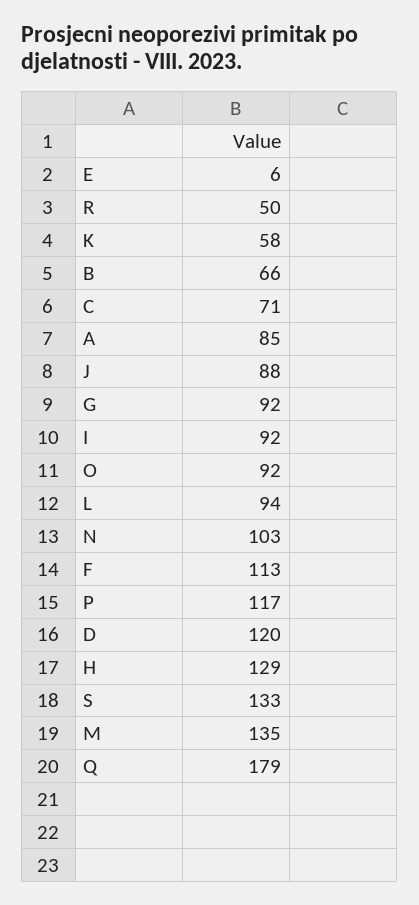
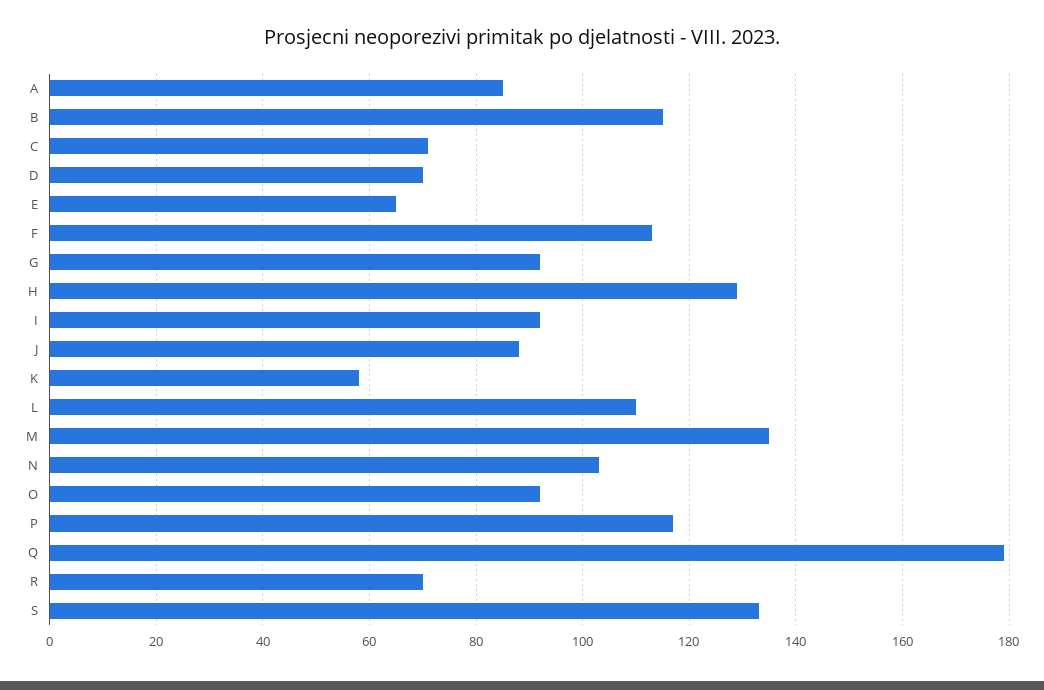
  {
-   "E": 6,
+   "E": 65,
-   "R": 50,
+   "R": 70,
    "K": 58,
-   "B": 66,
+   "B": 115,
    "C": 71,
    "A": 85,
    "J": 88,
    "G": 92,
    "I": 92,
    "O": 92,
-   "L": 94,
+   "L": 110,
    "N": 103,
    "F": 113,
    "P": 117,
-   "D": 120,
+   "D": 70,
    "H": 129,
    "S": 133,
    "M": 135,
    "Q": 179
  }

